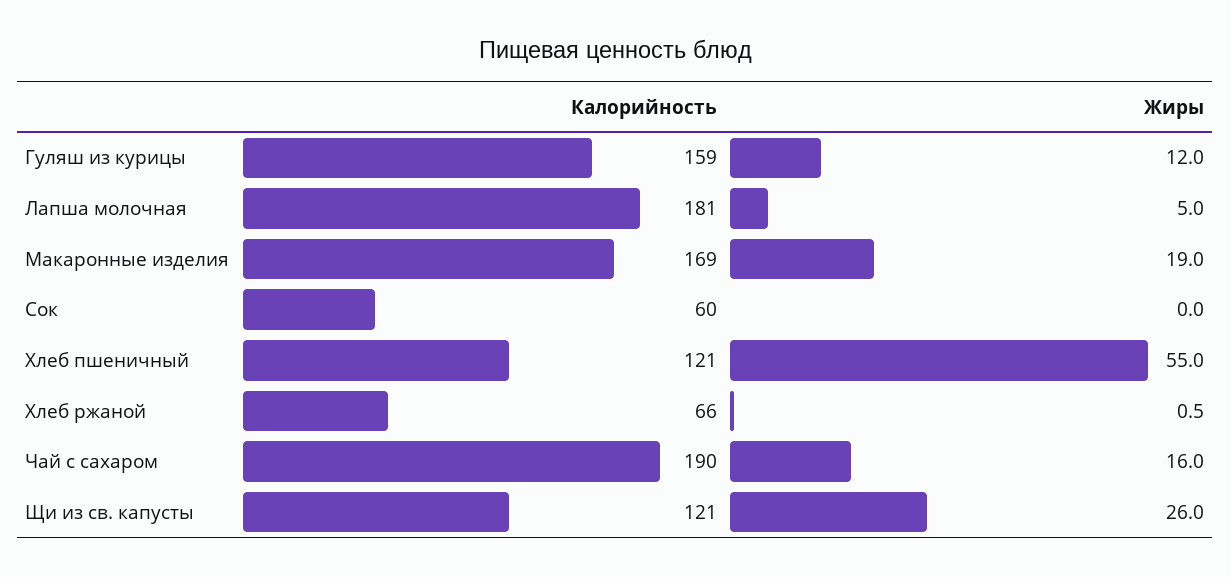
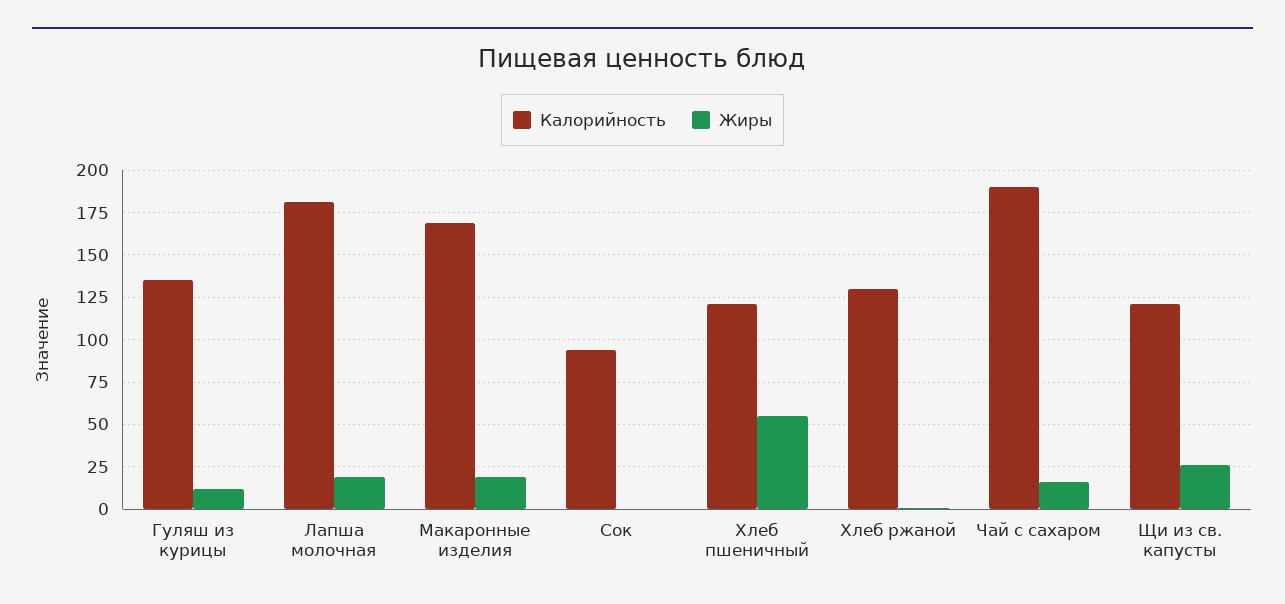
  {
    "Калорийность": {
-     "Гуляш из курицы": 159,
+     "Гуляш из курицы": 135,
      "Лапша молочная": 181,
      "Макаронные изделия": 169,
-     "Сок": 60,
+     "Сок": 95,
      "Хлеб пшеничный": 121,
-     "Хлеб ржаной": 66,
+     "Хлеб ржаной": 130,
      "Чай с сахаром": 190,
      "Щи из св. капусты": 121
    },
    "Жиры": {
      "Гуляш из курицы": 12,
-     "Лапша молочная": 5,
+     "Лапша молочная": 20,
      "Макаронные изделия": 19,
      "Сок": 0,
      "Хлеб пшеничный": 55,
      "Хлеб ржаной": 0.5,
      "Чай с сахаром": 16,
      "Щи из св. капусты": 26
    }
  }

